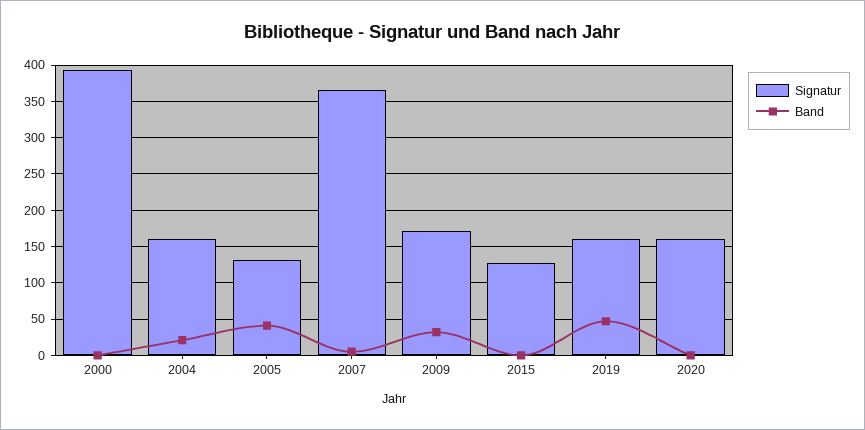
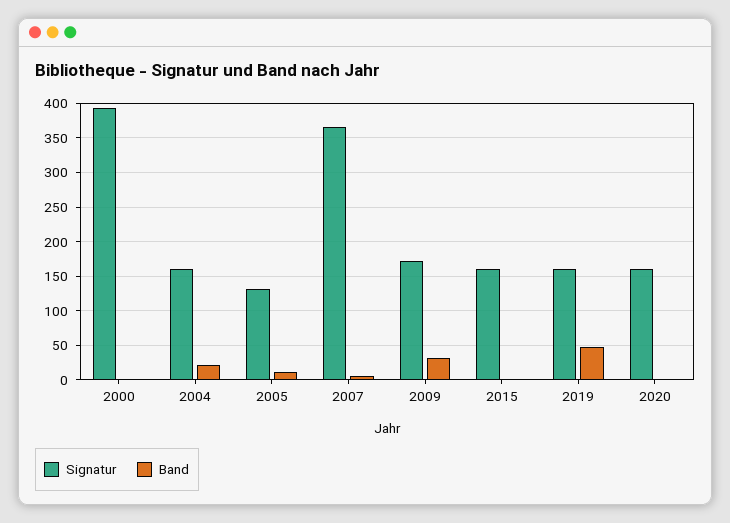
  {
    "Signatur": {
      "2000": 390,
      "2004": 160,
      "2005": 130,
      "2007": 370,
      "2009": 170,
-     "2015": 130,
+     "2015": 160,
      "2019": 160,
      "2020": 160
    },
    "Band": {
      "2000": 0,
      "2004": 20,
-     "2005": 40,
+     "2005": 10,
      "2007": 10,
      "2009": 30,
      "2015": 0,
      "2019": 50,
      "2020": 0
    }
  }

